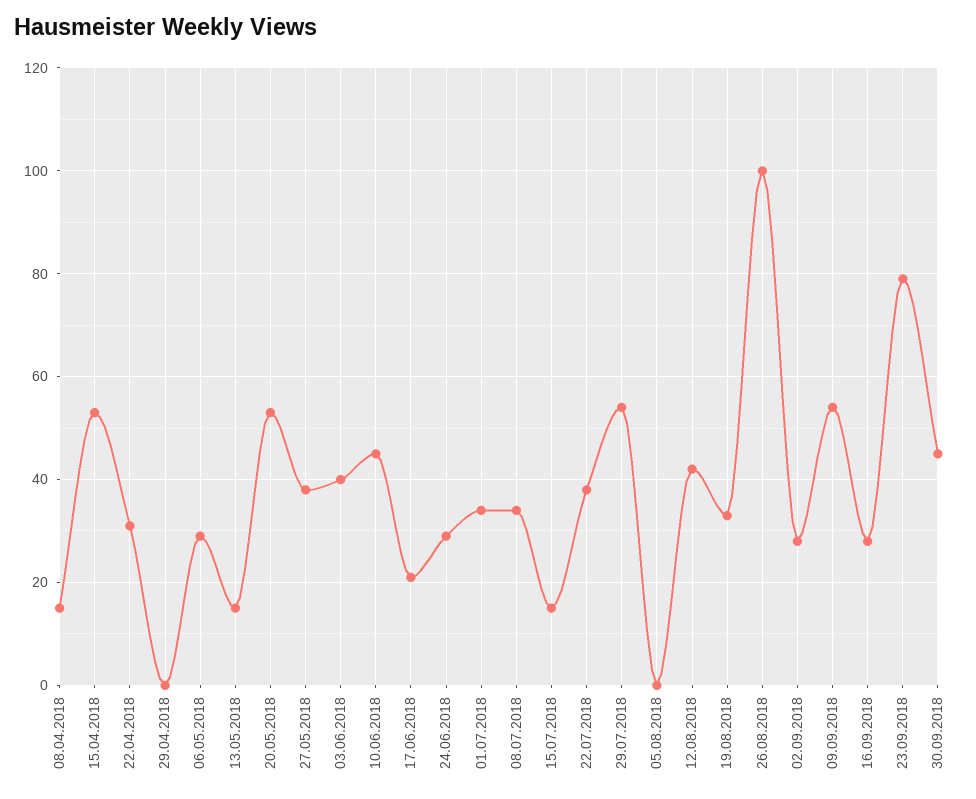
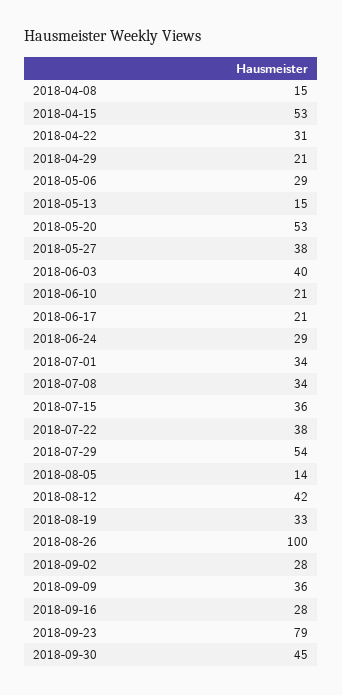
  {
    "08.04.2018": 15,
    "15.04.2018": 53,
    "22.04.2018": 31,
-   "29.04.2018": 0,
+   "29.04.2018": 21,
    "06.05.2018": 29,
    "13.05.2018": 15,
    "20.05.2018": 53,
    "27.05.2018": 38,
    "03.06.2018": 40,
-   "10.06.2018": 45,
+   "10.06.2018": 21,
    "17.06.2018": 21,
    "24.06.2018": 29,
    "01.07.2018": 34,
    "08.07.2018": 34,
-   "15.07.2018": 15,
+   "15.07.2018": 36,
    "22.07.2018": 38,
    "29.07.2018": 54,
-   "05.08.2018": 0,
+   "05.08.2018": 14,
    "12.08.2018": 42,
    "19.08.2018": 33,
    "26.08.2018": 100,
    "02.09.2018": 28,
-   "09.09.2018": 55,
+   "09.09.2018": 36,
    "16.09.2018": 28,
    "23.09.2018": 79,
    "30.09.2018": 45
  }

